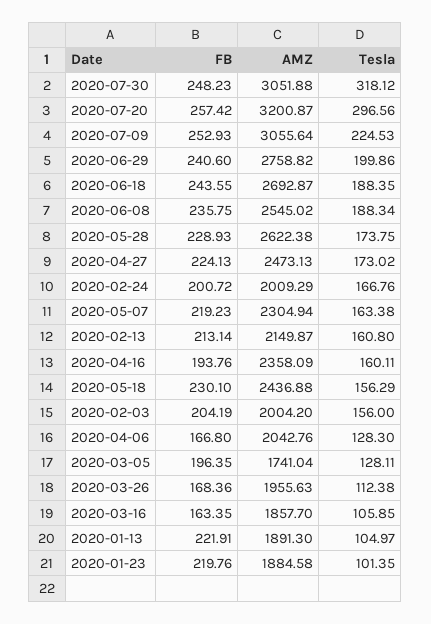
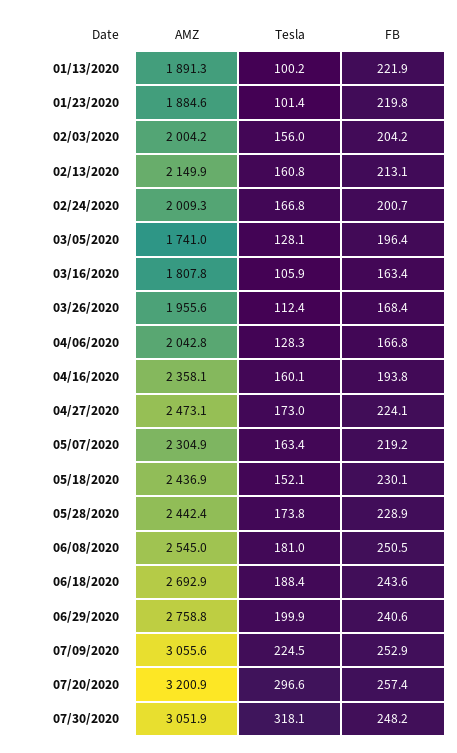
  {
    "FB": {
      "2020-07-30": 248.23,
      "2020-07-20": 257.42,
      "2020-07-09": 252.93,
      "2020-06-29": 240.6,
      "2020-06-18": 243.55,
-     "2020-06-08": 235.75,
+     "2020-06-08": 250.5,
      "2020-05-28": 228.93,
      "2020-04-27": 224.13,
      "2020-02-24": 200.72,
      "2020-05-07": 219.23,
      "2020-02-13": 213.14,
      "2020-04-16": 193.76,
      "2020-05-18": 230.1,
      "2020-02-03": 204.19,
      "2020-04-06": 166.8,
      "2020-03-05": 196.35,
      "2020-03-26": 168.36,
      "2020-03-16": 163.35,
      "2020-01-13": 221.91,
      "2020-01-23": 219.76
    },
    "AMZ": {
      "2020-07-30": 3051.88,
      "2020-07-20": 3200.87,
      "2020-07-09": 3055.64,
      "2020-06-29": 2758.82,
      "2020-06-18": 2692.87,
      "2020-06-08": 2545.02,
-     "2020-05-28": 2622.38,
+     "2020-05-28": 2442.4,
      "2020-04-27": 2473.13,
      "2020-02-24": 2009.29,
      "2020-05-07": 2304.94,
      "2020-02-13": 2149.87,
      "2020-04-16": 2358.09,
      "2020-05-18": 2436.88,
      "2020-02-03": 2004.2,
      "2020-04-06": 2042.76,
      "2020-03-05": 1741.04,
      "2020-03-26": 1955.63,
-     "2020-03-16": 1857.7,
+     "2020-03-16": 1807.8,
      "2020-01-13": 1891.3,
      "2020-01-23": 1884.58
    },
    "Tesla": {
      "2020-07-30": 318.12,
      "2020-07-20": 296.56,
      "2020-07-09": 224.53,
      "2020-06-29": 199.86,
      "2020-06-18": 188.35,
-     "2020-06-08": 188.34,
+     "2020-06-08": 181,
      "2020-05-28": 173.75,
      "2020-04-27": 173.02,
      "2020-02-24": 166.76,
      "2020-05-07": 163.38,
      "2020-02-13": 160.8,
      "2020-04-16": 160.11,
-     "2020-05-18": 156.29,
+     "2020-05-18": 152.1,
      "2020-02-03": 156,
      "2020-04-06": 128.3,
      "2020-03-05": 128.11,
      "2020-03-26": 112.38,
      "2020-03-16": 105.85,
-     "2020-01-13": 104.97,
+     "2020-01-13": 100.2,
      "2020-01-23": 101.35
    }
  }

